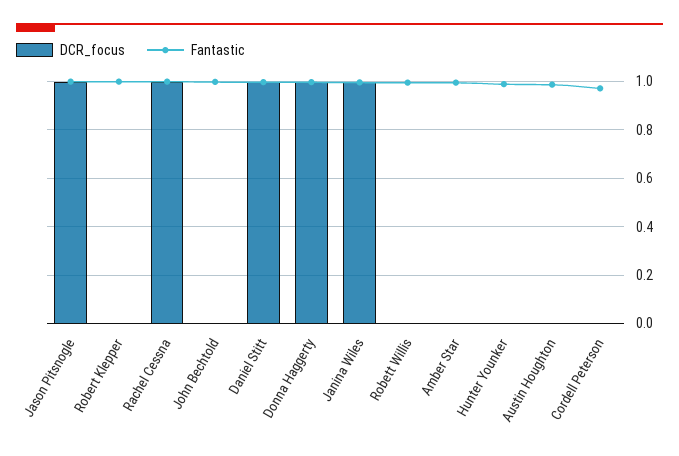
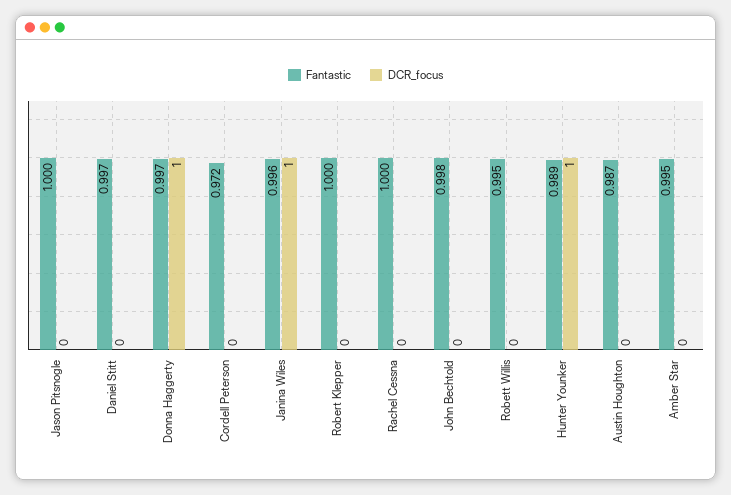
  {
    "DCR_focus": {
-     "Jason Pitsnogle": 1,
+     "Jason Pitsnogle": 0,
      "Robert Klepper": 0,
-     "Rachel Cessna": 1,
+     "Rachel Cessna": 0,
      "John Bechtold": 0,
-     "Daniel Stitt": 1,
+     "Daniel Stitt": 0,
      "Donna Haggerty": 1,
      "Janina Wiles": 1,
      "Robett Willis": 0,
      "Amber Star": 0,
-     "Hunter Younker": 0,
+     "Hunter Younker": 1,
      "Austin Houghton": 0,
      "Cordell Peterson": 0
    },
    "Fantastic": {
      "Jason Pitsnogle": 1,
      "Robert Klepper": 1,
      "Rachel Cessna": 1,
      "John Bechtold": 0.998,
      "Daniel Stitt": 0.997,
      "Donna Haggerty": 0.997,
      "Janina Wiles": 0.996,
      "Robett Willis": 0.995,
      "Amber Star": 0.995,
      "Hunter Younker": 0.989,
      "Austin Houghton": 0.987,
      "Cordell Peterson": 0.972
    }
  }

